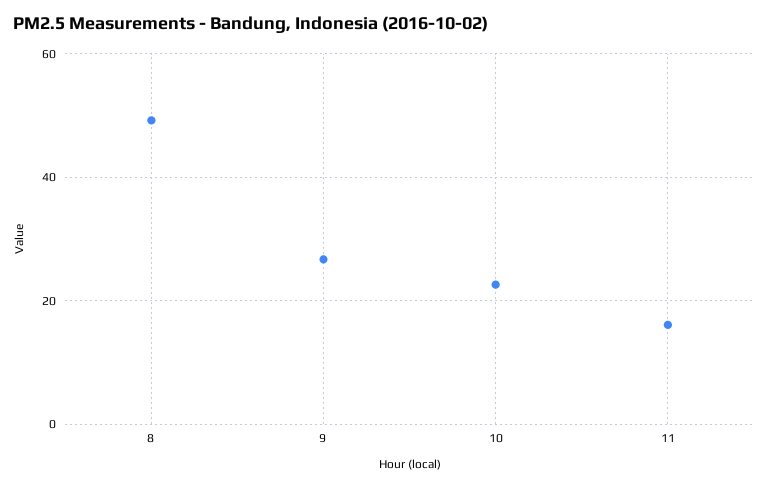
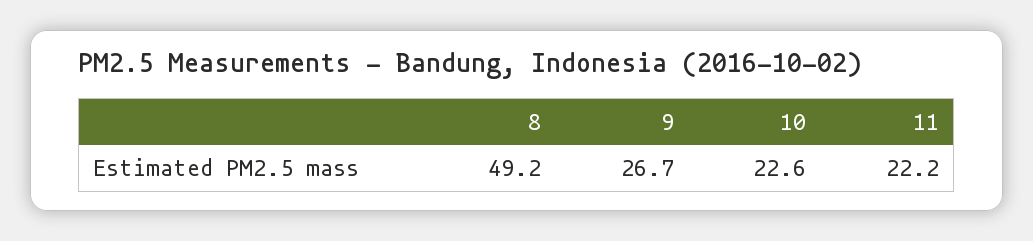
  {
    "8": 49.2,
    "9": 26.7,
    "10": 22.6,
-   "11": 16
+   "11": 22.2
  }

